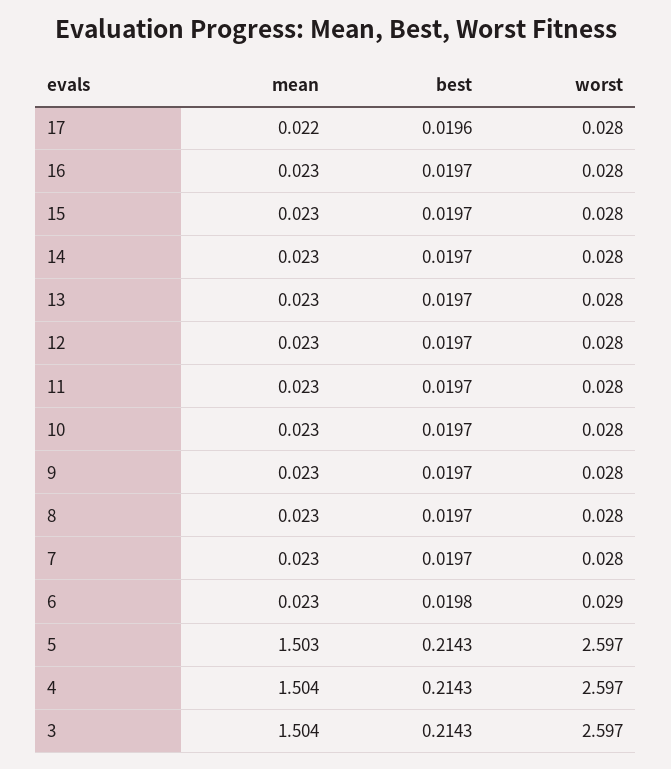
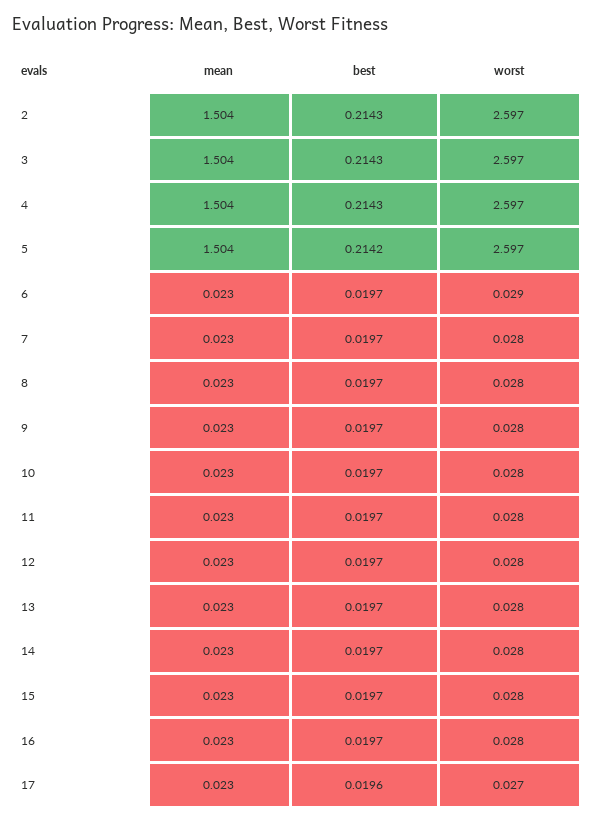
  {
    "mean": {
-     "17": 0.022,
+     "17": 0.023,
      "16": 0.023,
      "15": 0.023,
      "14": 0.023,
      "13": 0.023,
      "12": 0.023,
      "11": 0.023,
      "10": 0.023,
      "9": 0.023,
      "8": 0.023,
      "7": 0.023,
      "6": 0.023,
-     "5": 1.503,
+     "5": 1.504,
      "4": 1.504,
-     "3": 1.504
+     "3": 1.504,
+     "2": 1.504
    },
    "best": {
      "17": 0.0196,
      "16": 0.0197,
      "15": 0.0197,
      "14": 0.0197,
      "13": 0.0197,
      "12": 0.0197,
      "11": 0.0197,
      "10": 0.0197,
      "9": 0.0197,
      "8": 0.0197,
      "7": 0.0197,
-     "6": 0.0198,
+     "6": 0.0197,
-     "5": 0.2143,
+     "5": 0.2142,
      "4": 0.2143,
-     "3": 0.2143
+     "3": 0.2143,
+     "2": 0.2143
    },
    "worst": {
-     "17": 0.028,
+     "17": 0.027,
      "16": 0.028,
      "15": 0.028,
      "14": 0.028,
      "13": 0.028,
      "12": 0.028,
      "11": 0.028,
      "10": 0.028,
      "9": 0.028,
      "8": 0.028,
      "7": 0.028,
      "6": 0.029,
      "5": 2.597,
      "4": 2.597,
-     "3": 2.597
+     "3": 2.597,
+     "2": 2.597
    }
  }

